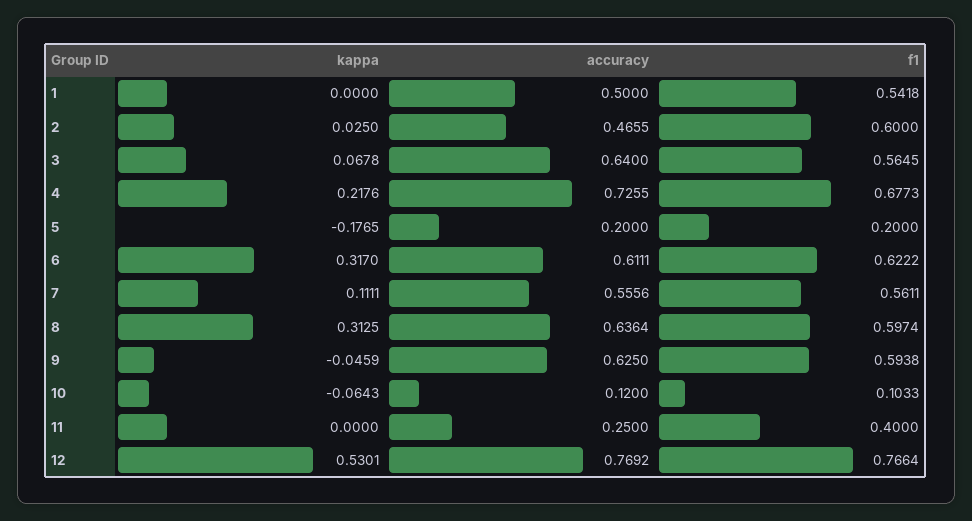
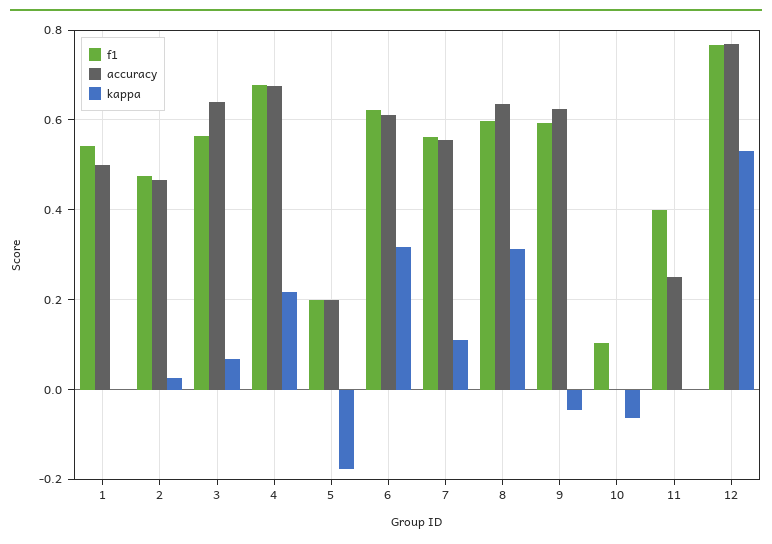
  {
    "kappa": {
      "1": 0,
      "2": 0.025,
      "3": 0.0678,
      "4": 0.2176,
      "5": -0.1765,
      "6": 0.317,
      "7": 0.1111,
      "8": 0.3125,
      "9": -0.0459,
      "10": -0.0643,
      "11": 0,
      "12": 0.5301
    },
    "accuracy": {
      "1": 0.5,
      "2": 0.4655,
      "3": 0.64,
-     "4": 0.7255,
+     "4": 0.68,
      "5": 0.2,
      "6": 0.6111,
      "7": 0.5556,
      "8": 0.6364,
      "9": 0.625,
-     "10": 0.12,
+     "10": 0,
      "11": 0.25,
      "12": 0.7692
    },
    "f1": {
      "1": 0.5418,
-     "2": 0.6,
+     "2": 0.48,
      "3": 0.5645,
      "4": 0.6773,
      "5": 0.2,
      "6": 0.6222,
      "7": 0.5611,
      "8": 0.5974,
      "9": 0.5938,
      "10": 0.1033,
      "11": 0.4,
      "12": 0.7664
    }
  }

